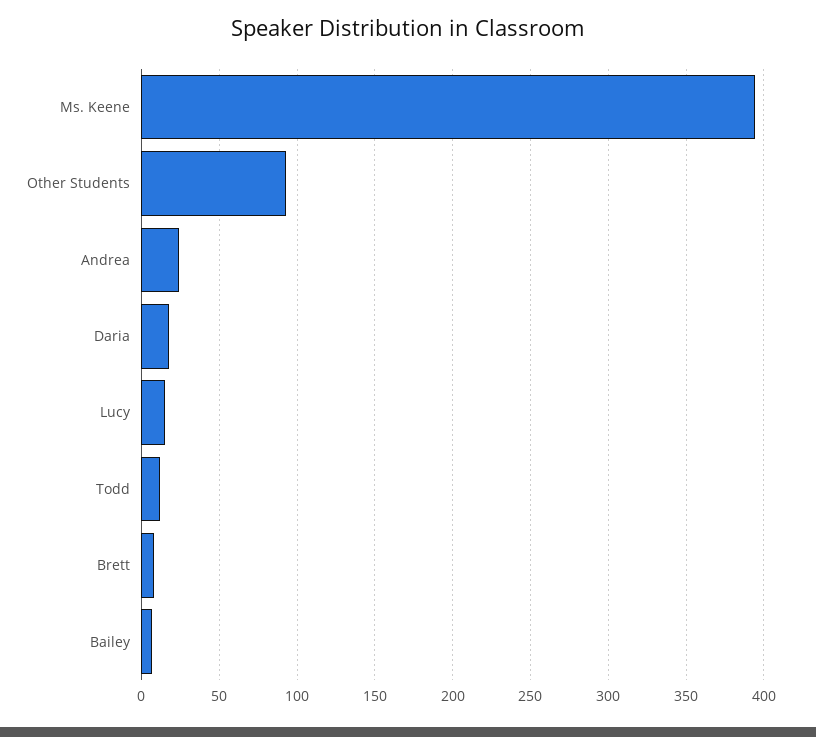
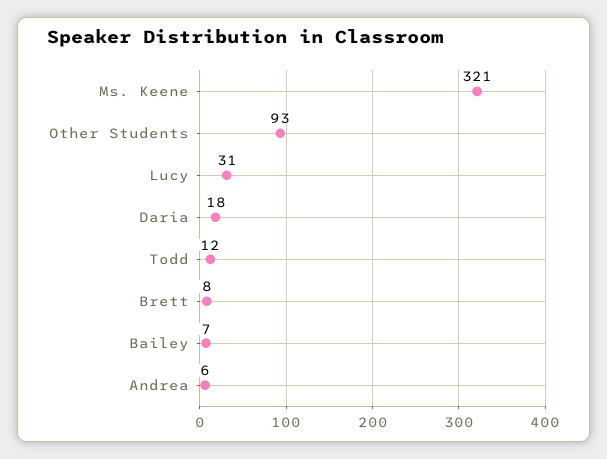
  {
-   "Ms. Keene": 395,
+   "Ms. Keene": 321,
    "Other Students": 93,
-   "Andrea": 25,
+   "Andrea": 6,
    "Daria": 18,
-   "Lucy": 15,
+   "Lucy": 31,
    "Todd": 12,
    "Brett": 8,
    "Bailey": 7
  }

